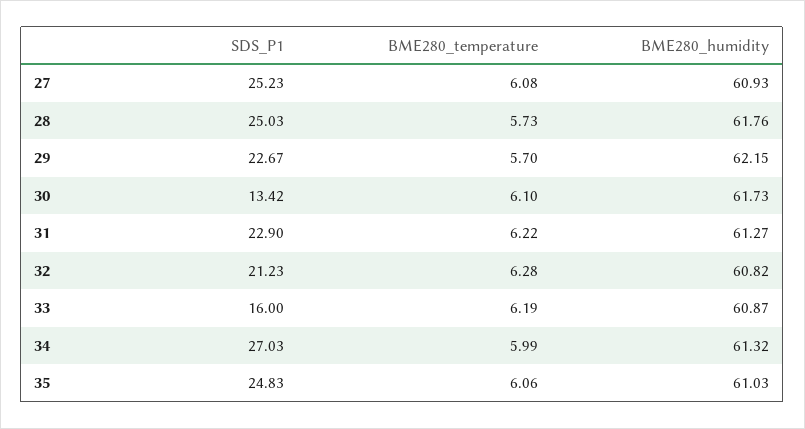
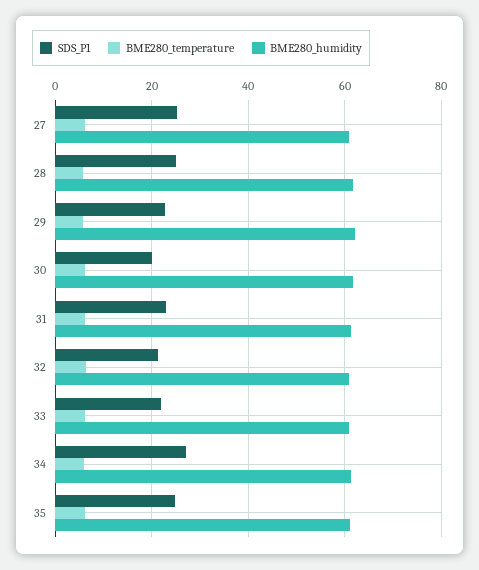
  {
    "SDS_P1": {
      "27": 25.23,
      "28": 25.03,
      "29": 22.67,
-     "30": 13.42,
+     "30": 20,
      "31": 22.9,
      "32": 21.23,
-     "33": 16,
+     "33": 22,
      "34": 27.03,
      "35": 24.83
    },
    "BME280_temperature": {
      "27": 6.08,
      "28": 5.73,
      "29": 5.7,
      "30": 6.1,
      "31": 6.22,
      "32": 6.28,
      "33": 6.19,
      "34": 5.99,
      "35": 6.06
    },
    "BME280_humidity": {
      "27": 60.93,
      "28": 61.76,
      "29": 62.15,
      "30": 61.73,
      "31": 61.27,
      "32": 60.82,
      "33": 60.87,
      "34": 61.32,
      "35": 61.03
    }
  }

